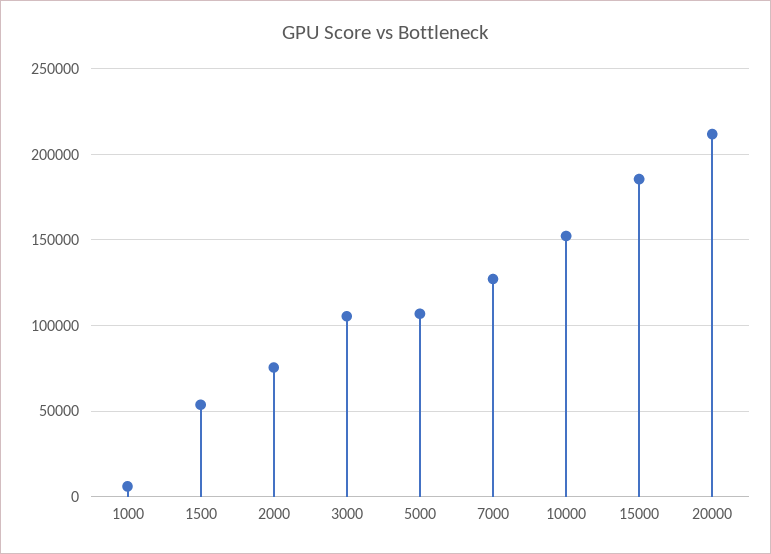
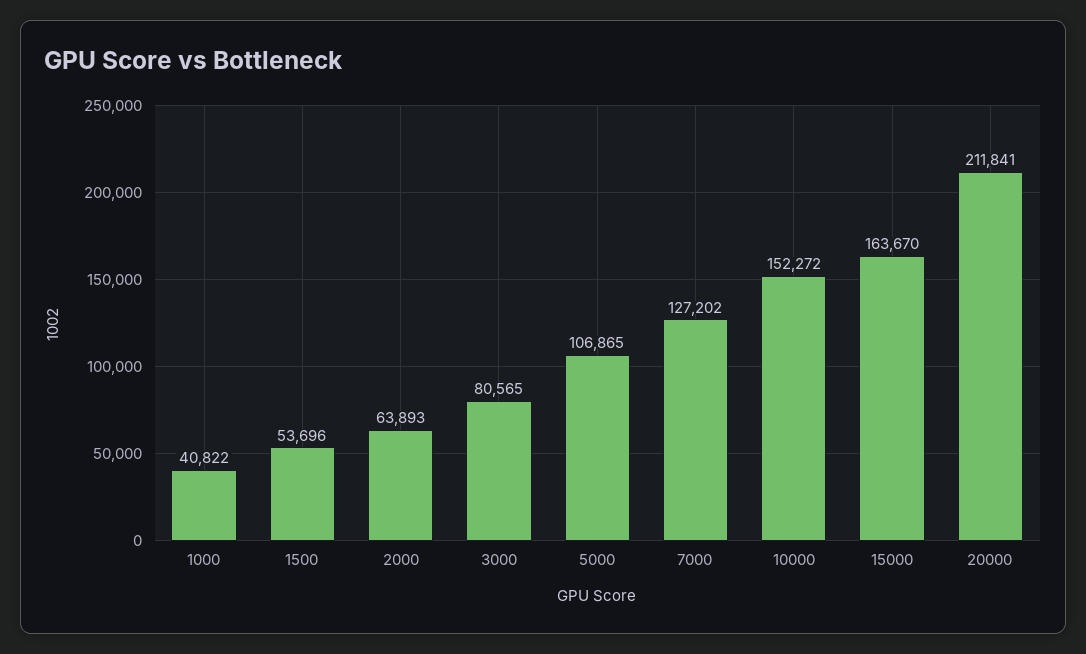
  {
-   "1000": 5000,
+   "1000": 40822,
    "1500": 53696,
-   "2000": 75000,
+   "2000": 63893,
-   "3000": 105000,
+   "3000": 80565,
    "5000": 106865,
    "7000": 127202,
    "10000": 152272,
-   "15000": 185000,
+   "15000": 163670,
    "20000": 211841
  }

